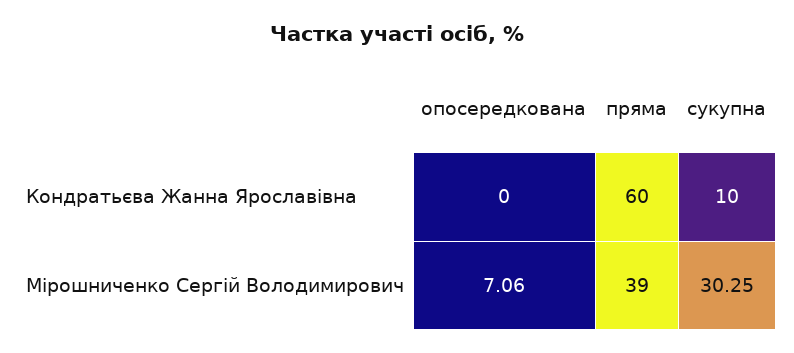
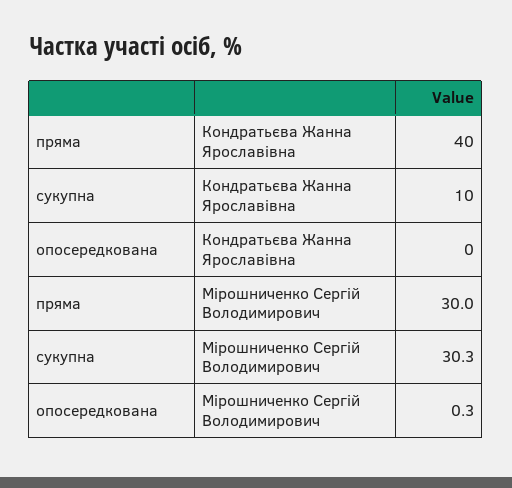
  {
    "опосередкована": {
      "Кондратьєва Жанна Ярославівна": 0,
-     "Мірошниченко Сергій Володимирович": 7.06
+     "Мірошниченко Сергій Володимирович": 0.3
    },
    "пряма": {
-     "Кондратьєва Жанна Ярославівна": 60,
+     "Кондратьєва Жанна Ярославівна": 40,
-     "Мірошниченко Сергій Володимирович": 39
+     "Мірошниченко Сергій Володимирович": 30
    },
    "сукупна": {
      "Кондратьєва Жанна Ярославівна": 10,
      "Мірошниченко Сергій Володимирович": 30.25
    }
  }

